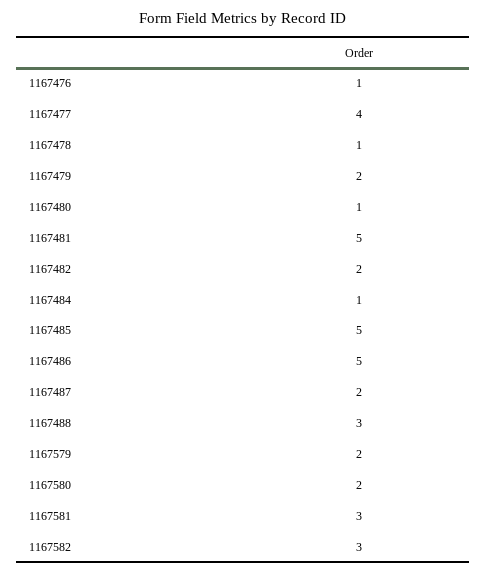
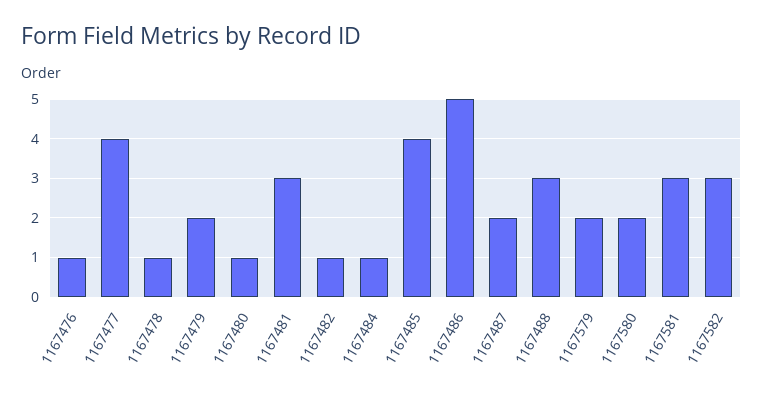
  {
    "1167476": 1,
    "1167477": 4,
    "1167478": 1,
    "1167479": 2,
    "1167480": 1,
-   "1167481": 5,
+   "1167481": 3,
-   "1167482": 2,
+   "1167482": 1,
    "1167484": 1,
-   "1167485": 5,
+   "1167485": 4,
    "1167486": 5,
    "1167487": 2,
    "1167488": 3,
    "1167579": 2,
    "1167580": 2,
    "1167581": 3,
    "1167582": 3
  }

